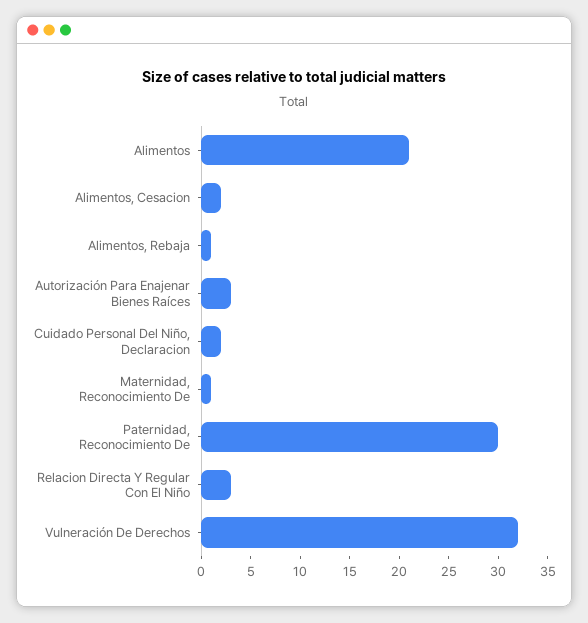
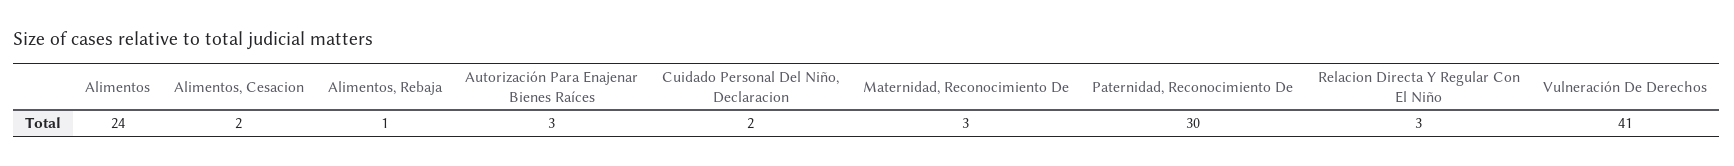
  {
-   "Alimentos": 21,
+   "Alimentos": 24,
    "Alimentos, Cesacion": 2,
    "Alimentos, Rebaja": 1,
    "Autorización Para Enajenar Bienes Raíces": 3,
    "Cuidado Personal Del Niño, Declaracion": 2,
-   "Maternidad, Reconocimiento De": 1,
+   "Maternidad, Reconocimiento De": 3,
    "Paternidad, Reconocimiento De": 30,
    "Relacion Directa Y Regular Con El Niño": 3,
-   "Vulneración De Derechos": 32
+   "Vulneración De Derechos": 41
  }

